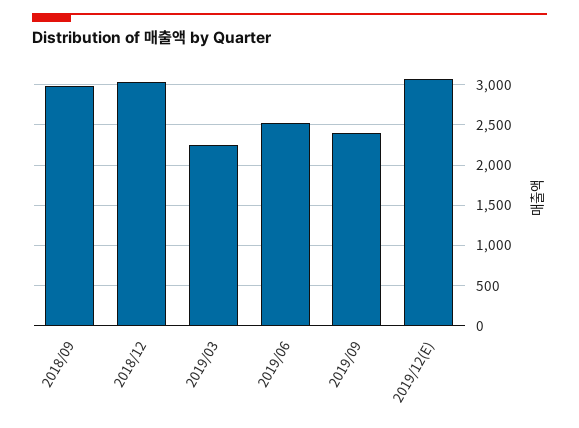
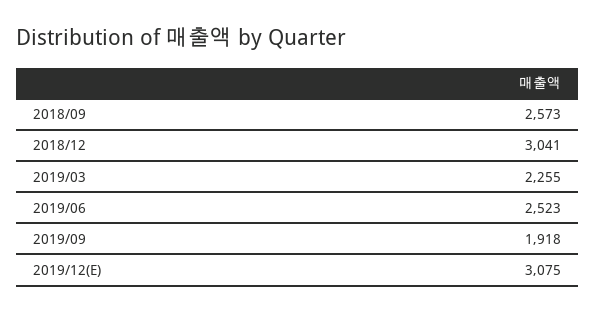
  {
-   "2018/09": 3000,
+   "2018/09": 2573,
    "2018/12": 3041,
    "2019/03": 2255,
    "2019/06": 2523,
-   "2019/09": 2400,
+   "2019/09": 1918,
    "2019/12(E)": 3075
  }

